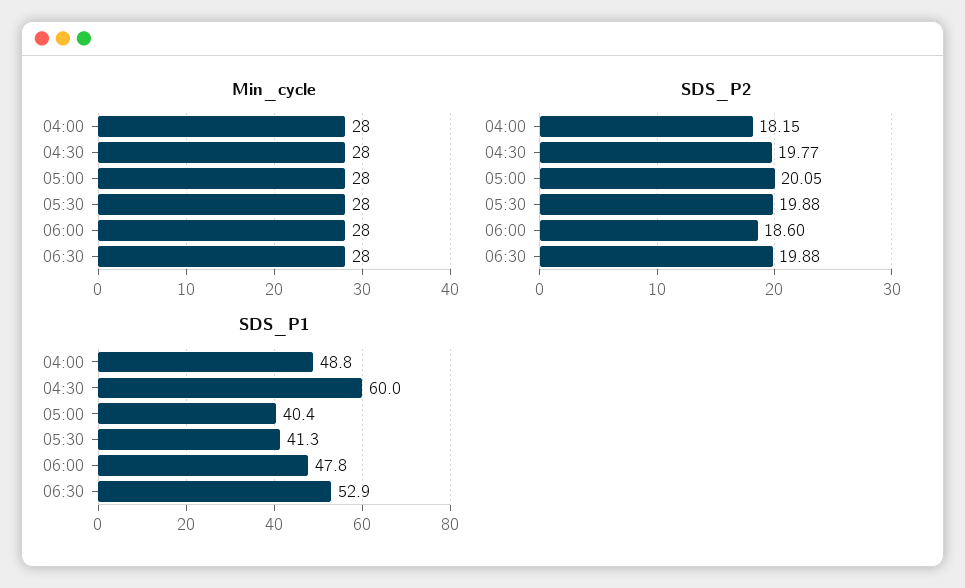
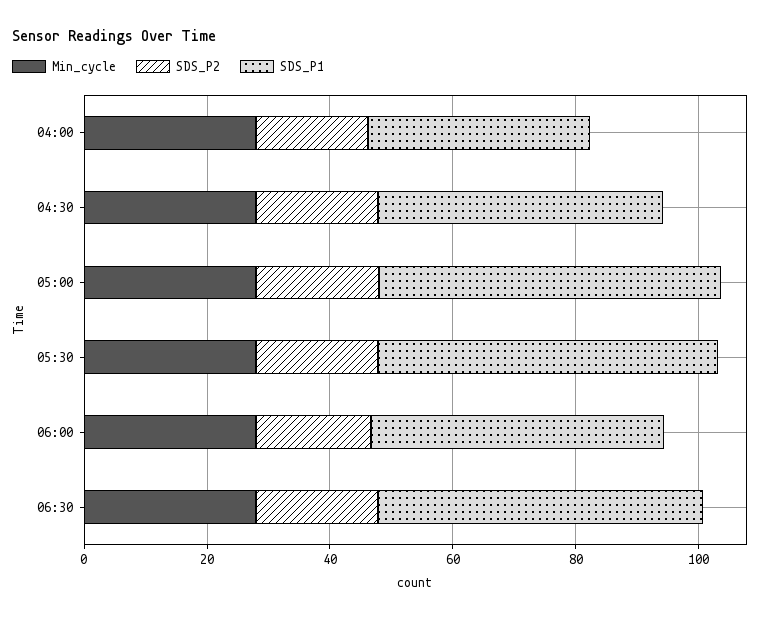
  {
    "Min_cycle": {
      "04:00": 28,
      "04:30": 28,
      "05:00": 28,
      "05:30": 28,
      "06:00": 28,
      "06:30": 28
    },
    "SDS_P2": {
      "04:00": 18.15,
      "04:30": 19.77,
      "05:00": 20.05,
      "05:30": 19.88,
      "06:00": 18.6,
      "06:30": 19.88
    },
    "SDS_P1": {
-     "04:00": 48.8,
+     "04:00": 35,
-     "04:30": 60,
+     "04:30": 45,
-     "05:00": 40.4,
+     "05:00": 55,
-     "05:30": 41.3,
+     "05:30": 55,
      "06:00": 47.8,
      "06:30": 52.9
    }
  }

